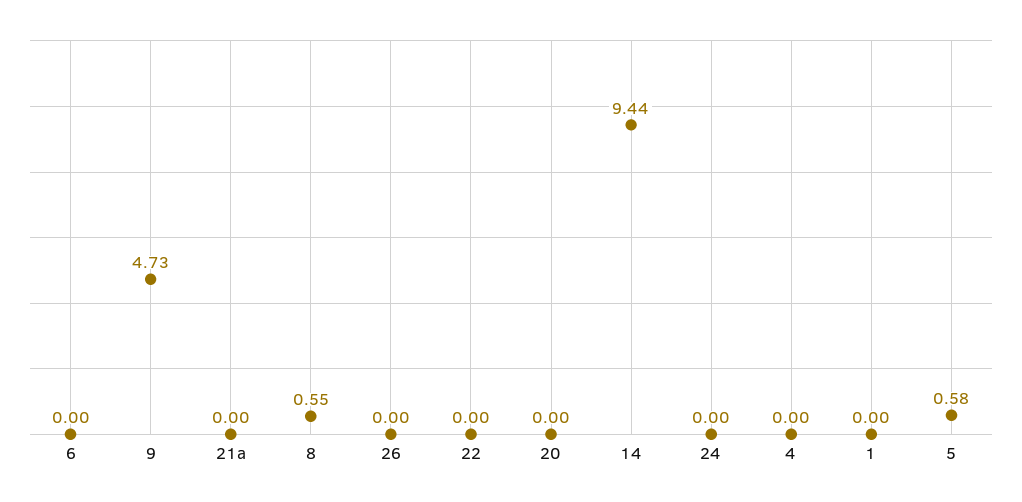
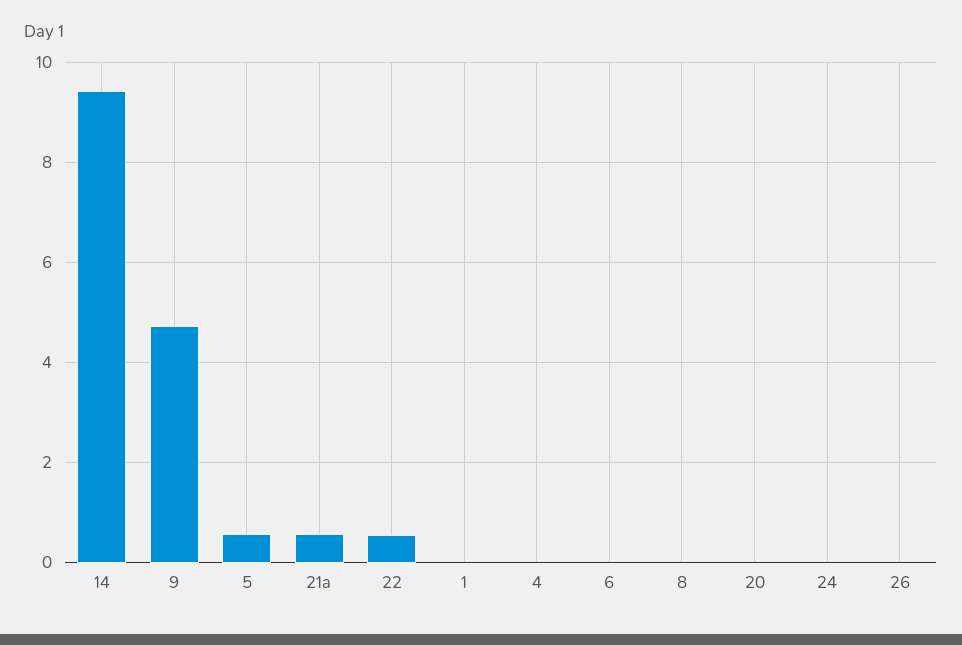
  {
    "6": 0,
    "9": 4.73,
-   "21a": 0,
+   "21a": 0.6,
-   "8": 0.55,
+   "8": 0,
    "26": 0,
-   "22": 0,
+   "22": 0.6,
    "20": 0,
    "14": 9.44,
    "24": 0,
    "4": 0,
    "1": 0,
    "5": 0.58
  }

